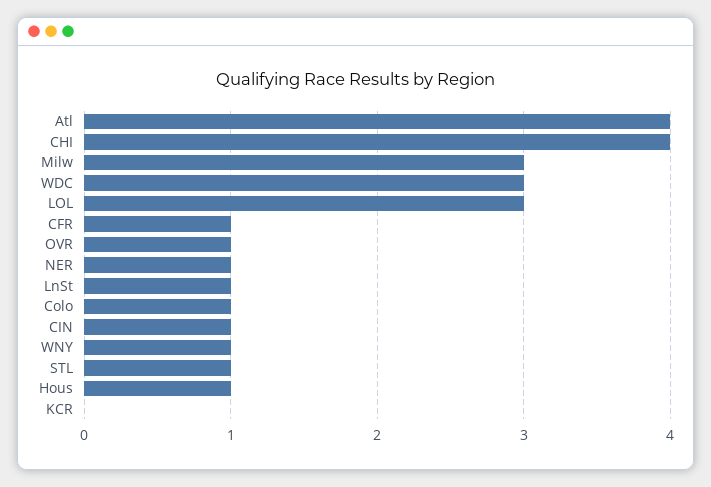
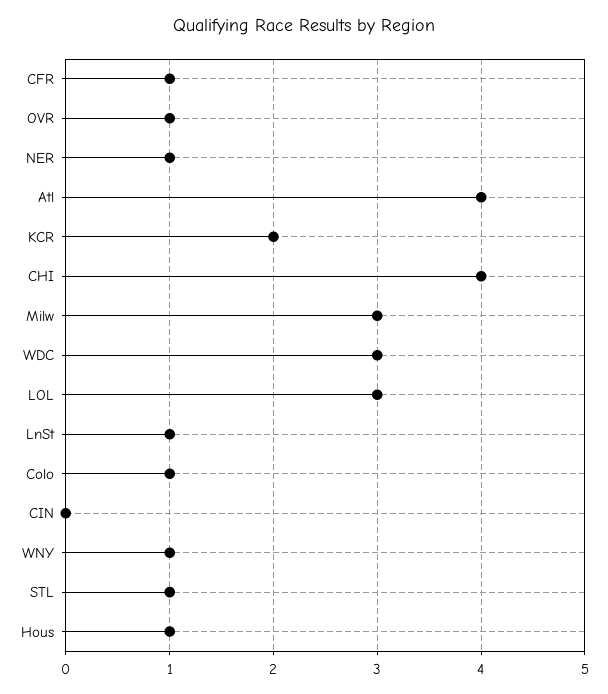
  {
    "Atl": 4,
    "CHI": 4,
    "Milw": 3,
    "WDC": 3,
    "LOL": 3,
    "CFR": 1,
    "OVR": 1,
    "NER": 1,
    "LnSt": 1,
    "Colo": 1,
-   "CIN": 1,
+   "CIN": 0,
    "WNY": 1,
    "STL": 1,
    "Hous": 1,
-   "KCR": 0
+   "KCR": 2
  }

